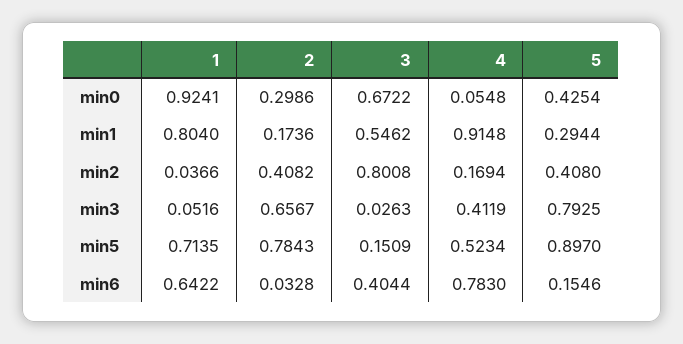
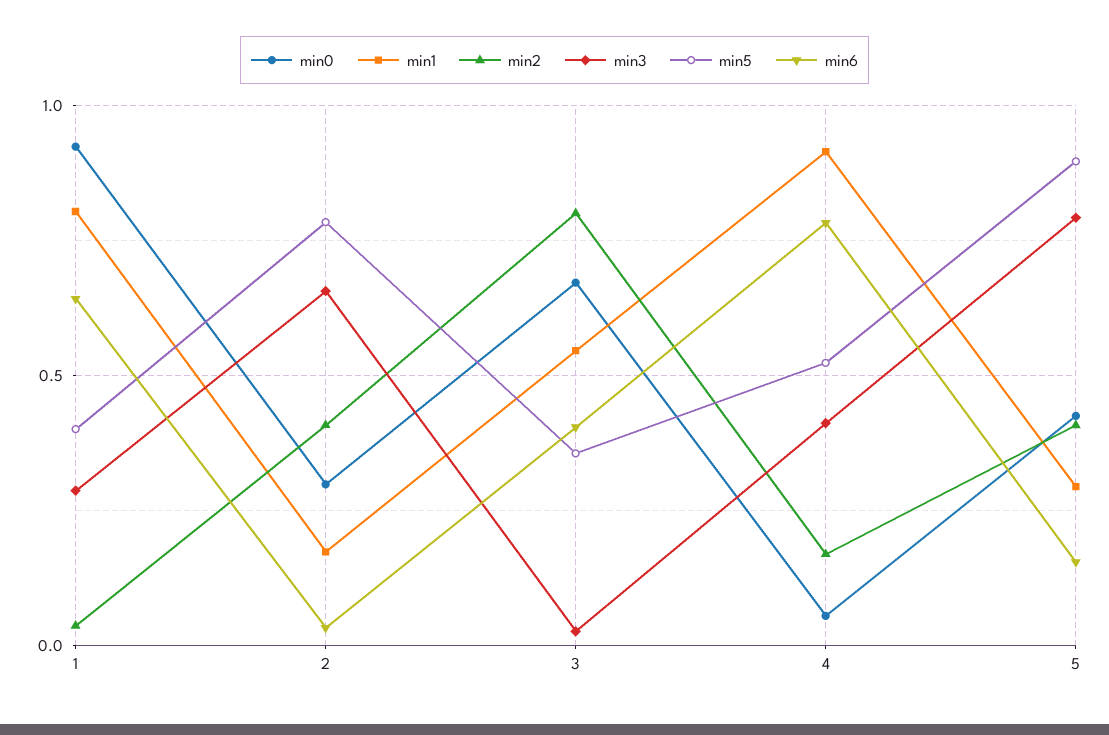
  {
    "min0": {
      "1": 0.9241,
      "2": 0.2986,
      "3": 0.6722,
      "4": 0.0548,
      "5": 0.4254
    },
    "min1": {
      "1": 0.804,
      "2": 0.1736,
      "3": 0.5462,
      "4": 0.9148,
      "5": 0.2944
    },
    "min2": {
      "1": 0.0366,
      "2": 0.4082,
      "3": 0.8008,
      "4": 0.1694,
      "5": 0.408
    },
    "min3": {
-     "1": 0.0516,
+     "1": 0.3,
      "2": 0.6567,
      "3": 0.0263,
      "4": 0.4119,
      "5": 0.7925
    },
    "min5": {
-     "1": 0.7135,
+     "1": 0.4,
      "2": 0.7843,
-     "3": 0.1509,
+     "3": 0.35,
      "4": 0.5234,
      "5": 0.897
    },
    "min6": {
      "1": 0.6422,
      "2": 0.0328,
      "3": 0.4044,
      "4": 0.783,
      "5": 0.1546
    }
  }

